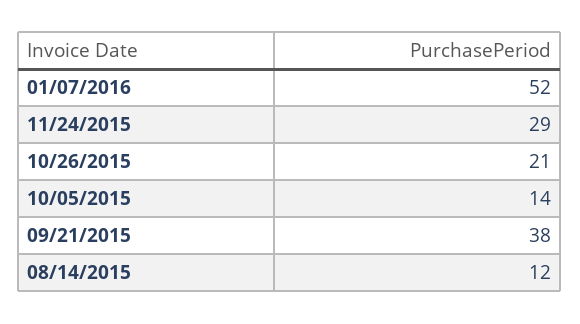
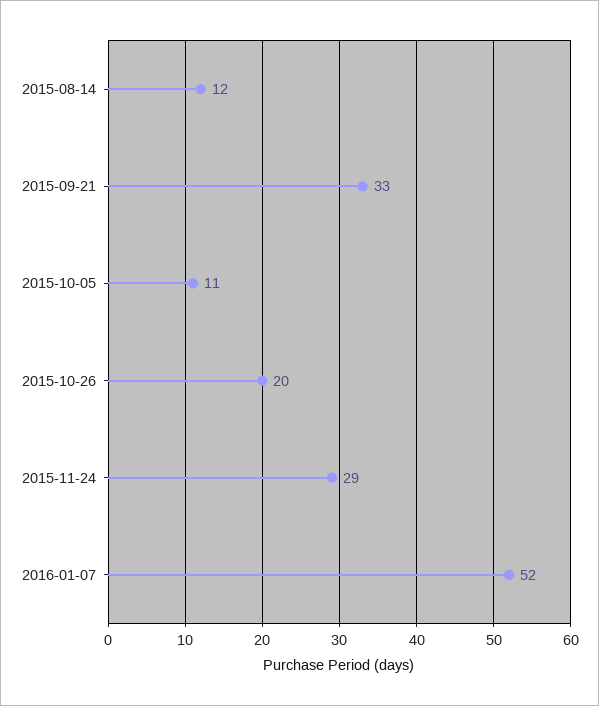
  {
    "01/07/2016": 52,
    "11/24/2015": 29,
-   "10/26/2015": 21,
+   "10/26/2015": 20,
-   "10/05/2015": 14,
+   "10/05/2015": 11,
-   "09/21/2015": 38,
+   "09/21/2015": 33,
    "08/14/2015": 12
  }

